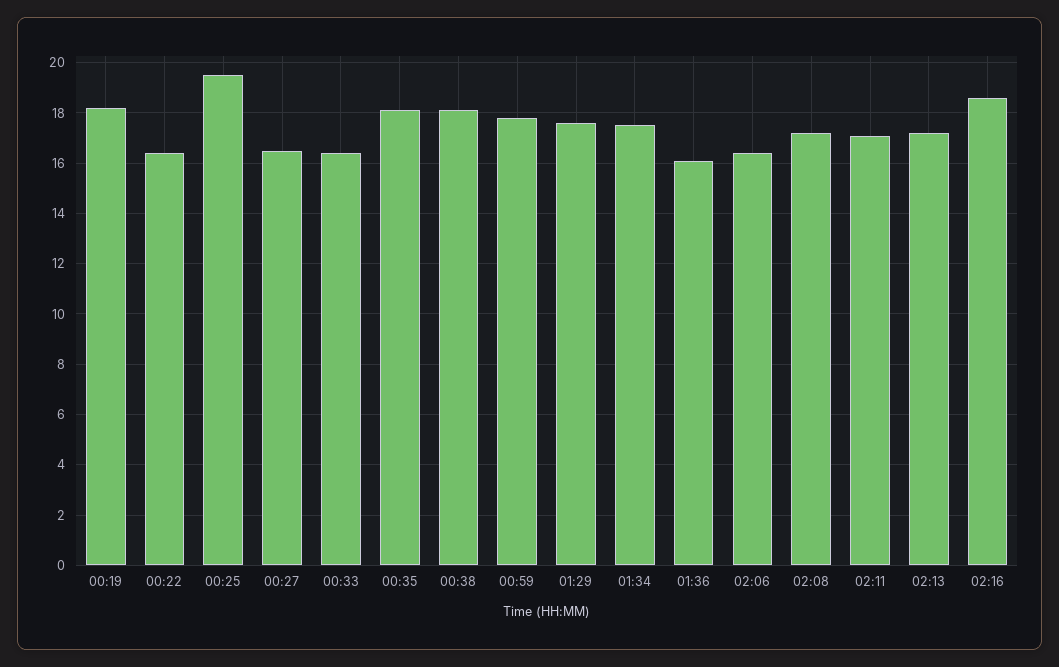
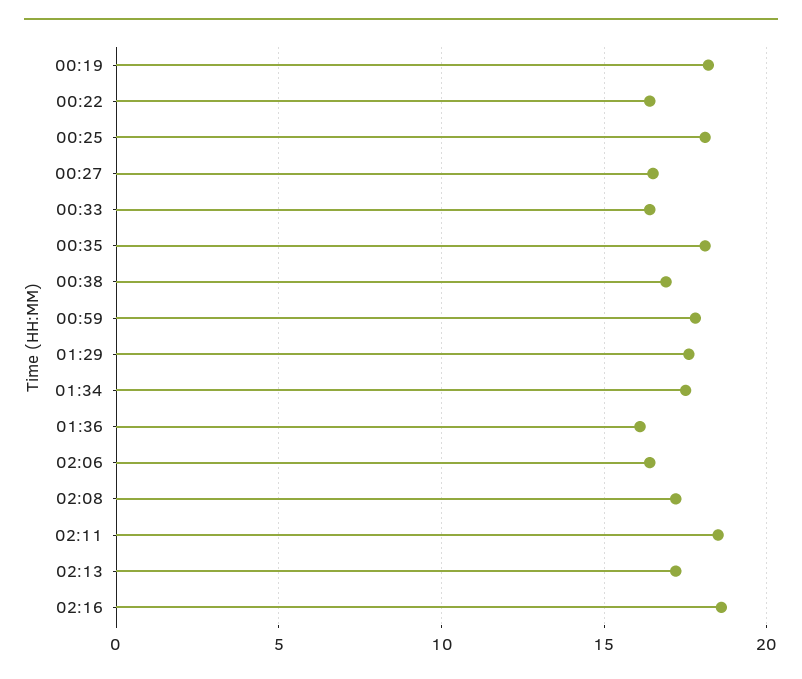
  {
    "00:19": 18,
    "00:22": 16.5,
-   "00:25": 19.5,
+   "00:25": 18,
    "00:27": 16.5,
    "00:33": 16.5,
    "00:35": 18,
-   "00:38": 18,
+   "00:38": 17,
    "00:59": 18,
    "01:29": 17.5,
    "01:34": 17.5,
    "01:36": 16,
    "02:06": 16.5,
    "02:08": 17,
-   "02:11": 17,
+   "02:11": 18.5,
    "02:13": 17,
    "02:16": 18.5
  }

